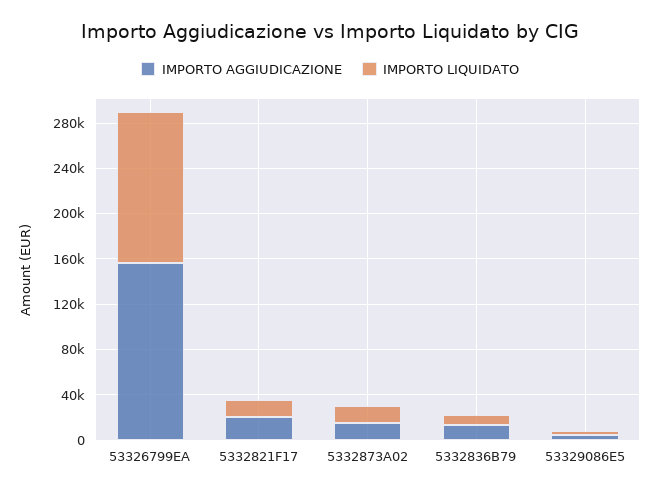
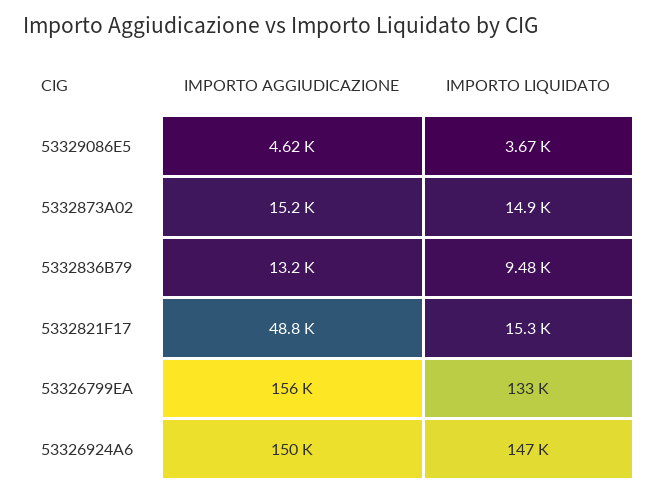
  {
    "IMPORTO AGGIUDICAZIONE": {
      "53326799EA": 156000,
-     "5332821F17": 20000,
+     "5332821F17": 48800,
      "5332873A02": 15200,
      "5332836B79": 13200,
-     "53329086E5": 4620
+     "53329086E5": 4620,
+     "53326924A6": 150000
    },
    "IMPORTO LIQUIDATO": {
      "53326799EA": 133000,
      "5332821F17": 15300,
      "5332873A02": 14900,
      "5332836B79": 9480,
-     "53329086E5": 3670
+     "53329086E5": 3670,
+     "53326924A6": 147000
    }
  }

